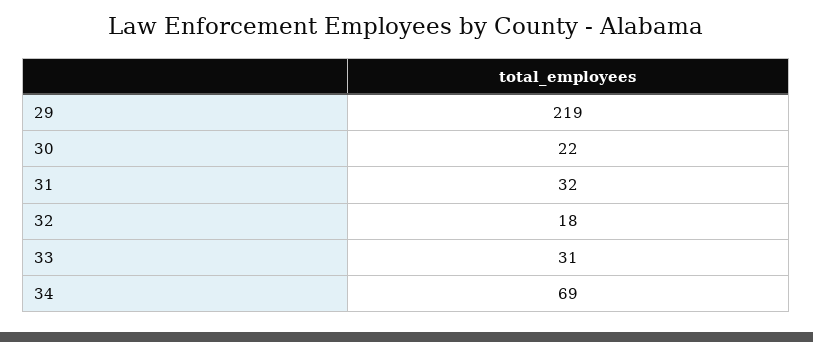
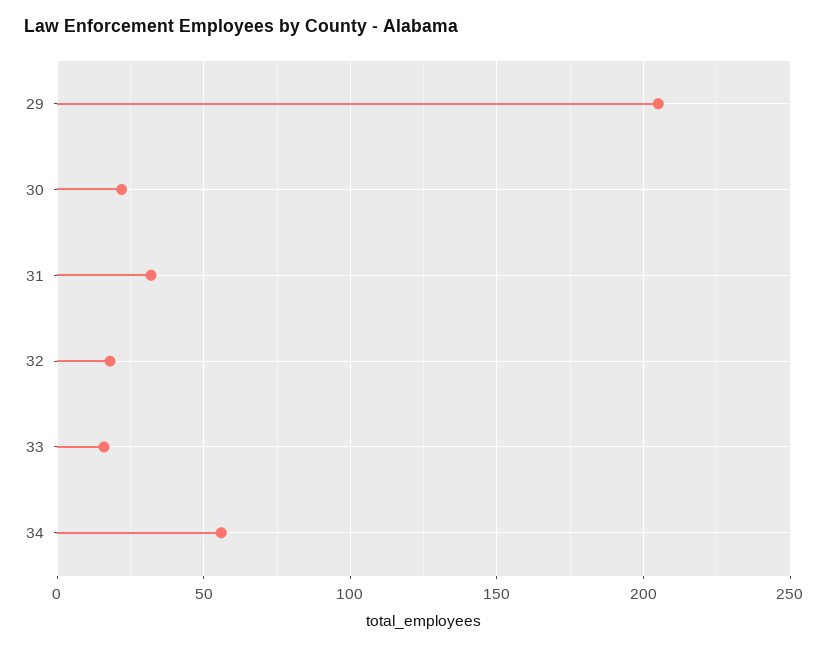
  {
-   "29": 219,
+   "29": 205,
    "30": 22,
    "31": 32,
    "32": 18,
-   "33": 31,
+   "33": 15,
-   "34": 69
+   "34": 55
  }

